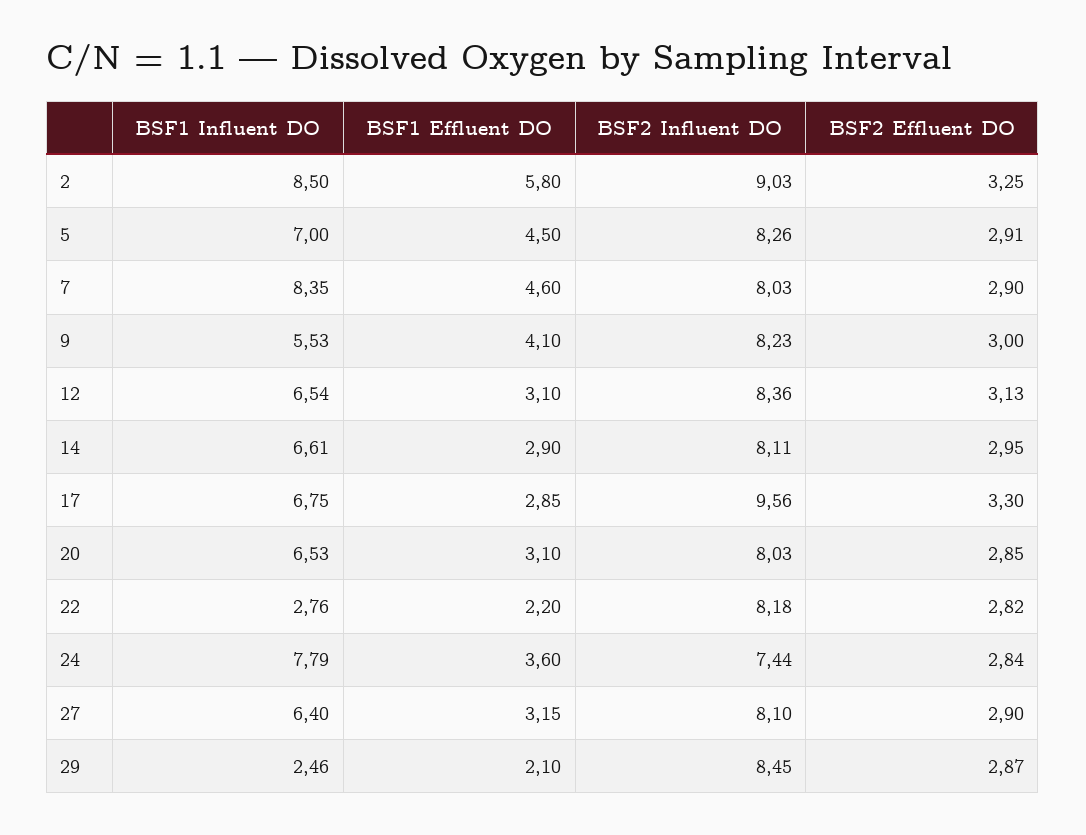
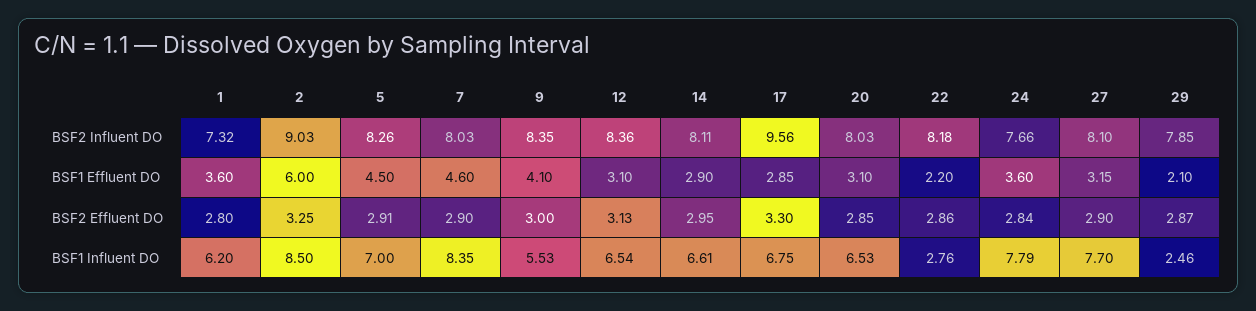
  {
    "BSF1 Influent DO": {
      "2": 8.5,
      "5": 7,
      "7": 8.35,
      "9": 5.53,
      "12": 6.54,
      "14": 6.61,
      "17": 6.75,
      "20": 6.53,
      "22": 2.76,
      "24": 7.79,
-     "27": 6.4,
+     "27": 7.7,
-     "29": 2.46
+     "29": 2.46,
+     "1": 6.2
    },
    "BSF1 Effluent DO": {
-     "2": 5.8,
+     "2": 6,
      "5": 4.5,
      "7": 4.6,
      "9": 4.1,
      "12": 3.1,
      "14": 2.9,
      "17": 2.85,
      "20": 3.1,
      "22": 2.2,
      "24": 3.6,
      "27": 3.15,
-     "29": 2.1
+     "29": 2.1,
+     "1": 3.6
    },
    "BSF2 Influent DO": {
      "2": 9.03,
      "5": 8.26,
      "7": 8.03,
-     "9": 8.23,
+     "9": 8.35,
      "12": 8.36,
      "14": 8.11,
      "17": 9.56,
      "20": 8.03,
      "22": 8.18,
-     "24": 7.44,
+     "24": 7.66,
      "27": 8.1,
-     "29": 8.45
+     "29": 7.85,
+     "1": 7.32
    },
    "BSF2 Effluent DO": {
      "2": 3.25,
      "5": 2.91,
      "7": 2.9,
      "9": 3,
      "12": 3.13,
      "14": 2.95,
      "17": 3.3,
      "20": 2.85,
-     "22": 2.82,
+     "22": 2.86,
      "24": 2.84,
      "27": 2.9,
-     "29": 2.87
+     "29": 2.87,
+     "1": 2.8
    }
  }

